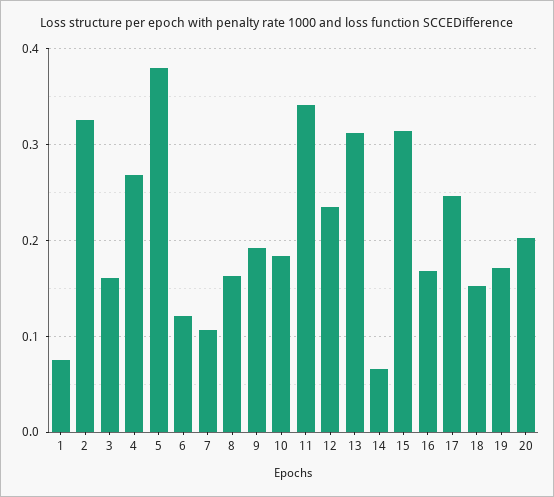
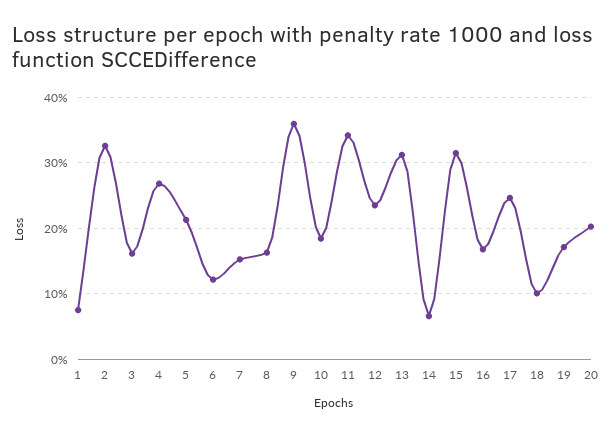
  {
    "1": 0.08,
    "2": 0.33,
    "3": 0.16,
    "4": 0.27,
-   "5": 0.38,
+   "5": 0.21,
    "6": 0.12,
-   "7": 0.11,
+   "7": 0.15,
    "8": 0.16,
-   "9": 0.19,
+   "9": 0.36,
    "10": 0.18,
    "11": 0.34,
    "12": 0.24,
    "13": 0.31,
    "14": 0.07,
    "15": 0.31,
    "16": 0.17,
    "17": 0.25,
-   "18": 0.15,
+   "18": 0.1,
    "19": 0.17,
    "20": 0.2
  }

